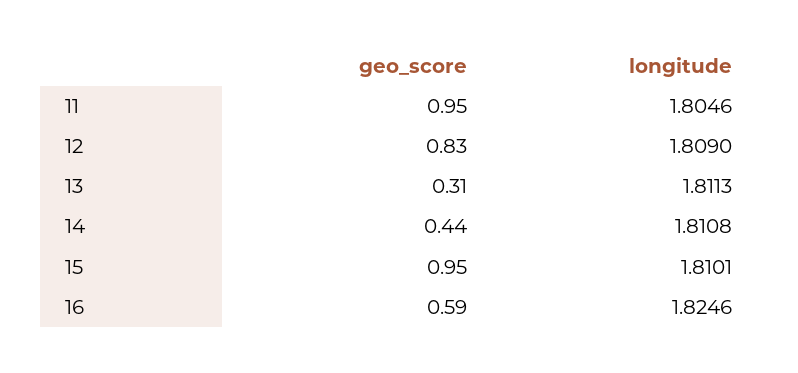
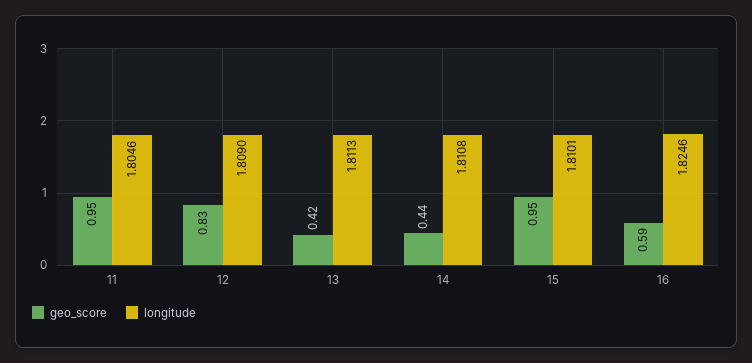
  {
    "geo_score": {
      "11": 0.95,
      "12": 0.83,
-     "13": 0.31,
+     "13": 0.42,
      "14": 0.44,
      "15": 0.95,
      "16": 0.59
    },
    "longitude": {
      "11": 1.8046,
      "12": 1.809,
      "13": 1.8113,
      "14": 1.8108,
      "15": 1.8101,
      "16": 1.8246
    }
  }

